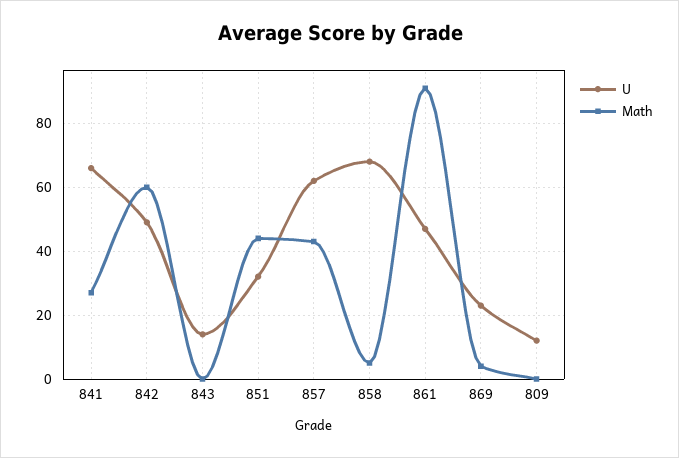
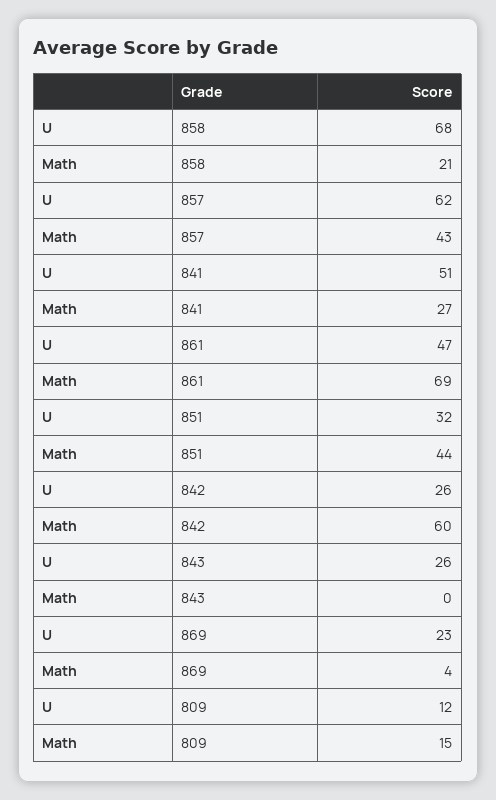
  {
    "U": {
-     "841": 65,
+     "841": 51,
-     "842": 50,
+     "842": 26,
-     "843": 15,
+     "843": 26,
      "851": 32,
      "857": 62,
      "858": 68,
      "861": 47,
      "869": 23,
      "809": 12
    },
    "Math": {
      "841": 27,
      "842": 60,
      "843": 0,
      "851": 44,
      "857": 43,
-     "858": 5,
+     "858": 21,
-     "861": 90,
+     "861": 69,
      "869": 4,
-     "809": 0
+     "809": 15
    }
  }

